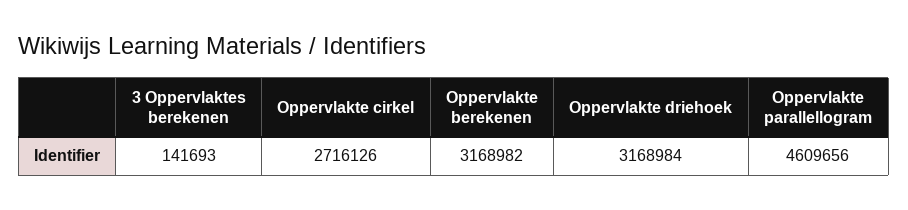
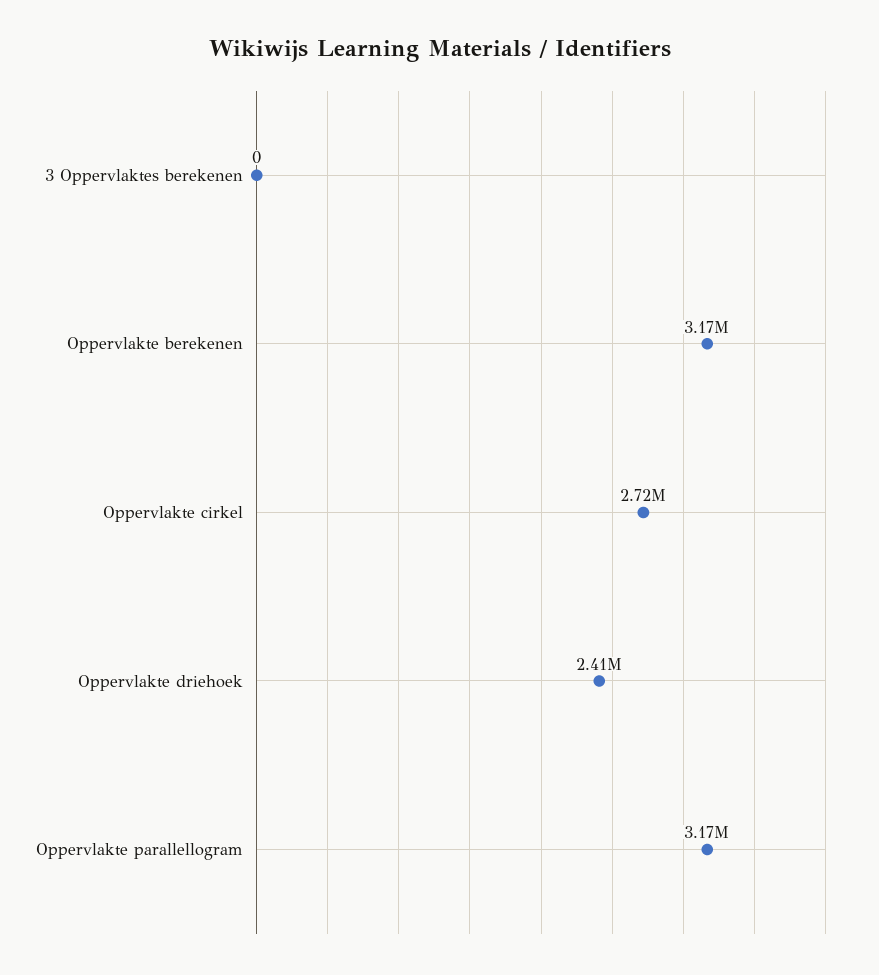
  {
-   "3 Oppervlaktes berekenen": 141693,
+   "3 Oppervlaktes berekenen": 0,
    "Oppervlakte cirkel": 2716126,
    "Oppervlakte berekenen": 3168982,
-   "Oppervlakte driehoek": 3168984,
+   "Oppervlakte driehoek": 2410000,
-   "Oppervlakte parallellogram": 4609656
+   "Oppervlakte parallellogram": 3170000
  }

